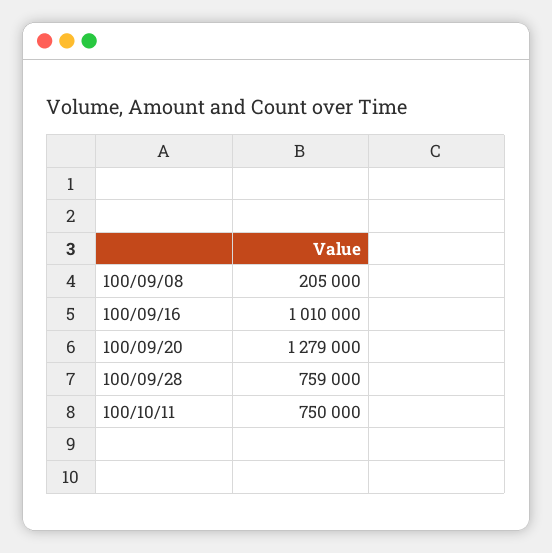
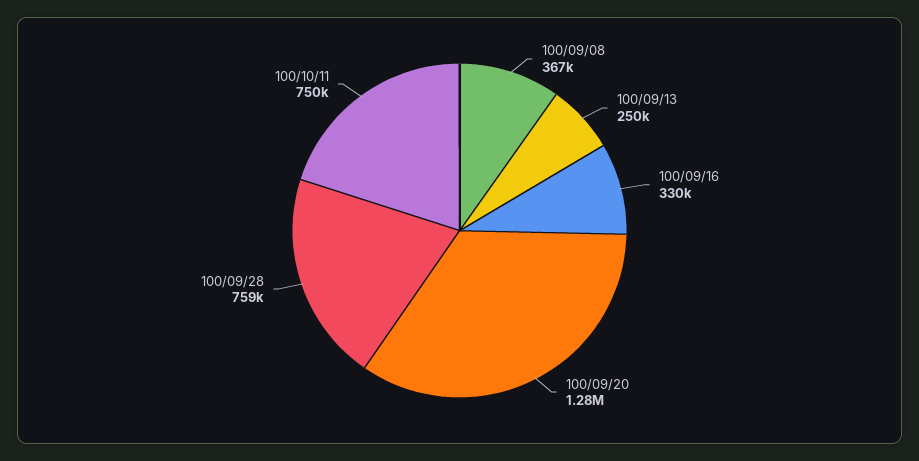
  {
-   "100/09/08": 205000,
+   "100/09/08": 367000,
-   "100/09/16": 1010000,
+   "100/09/16": 330000,
    "100/09/20": 1279000,
    "100/09/28": 759000,
-   "100/10/11": 750000
+   "100/10/11": 750000,
+   "100/09/13": 250000
  }

